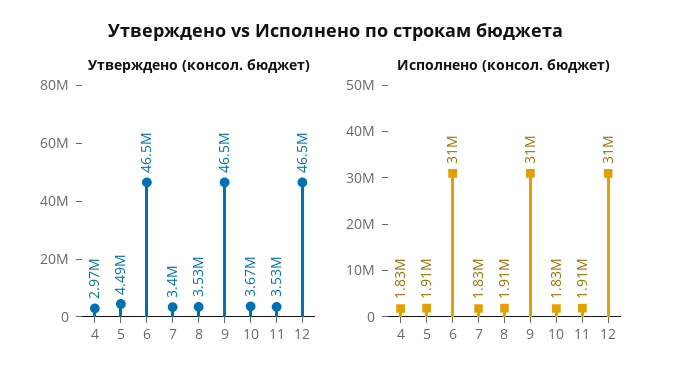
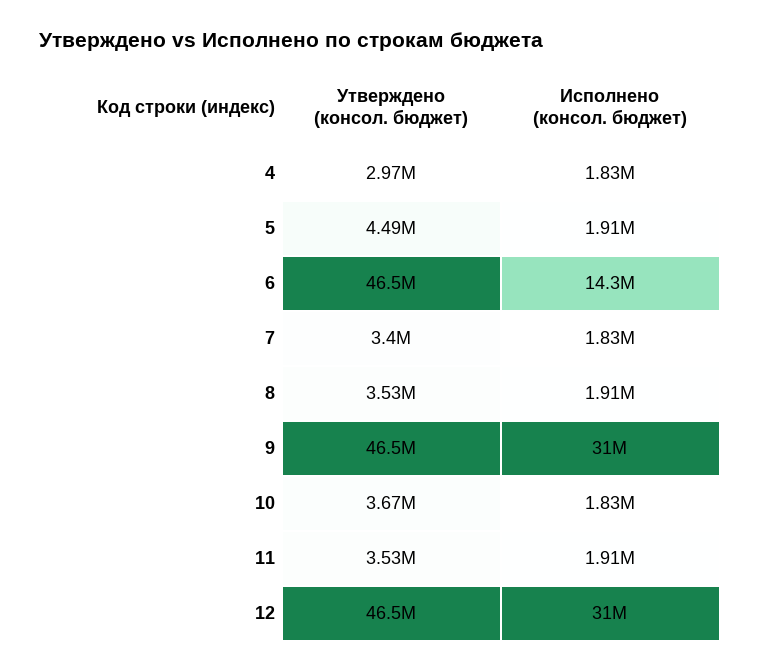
  {
    "Утверждено (консол. бюджет)": {
      "4": 2970000,
      "5": 4490000,
      "6": 46500000,
      "7": 3400000,
      "8": 3530000,
      "9": 46500000,
      "10": 3670000,
      "11": 3530000,
      "12": 46500000
    },
    "Исполнено (консол. бюджет)": {
      "4": 1830000,
      "5": 1910000,
-     "6": 31000000,
+     "6": 14300000,
      "7": 1830000,
      "8": 1910000,
      "9": 31000000,
      "10": 1830000,
      "11": 1910000,
      "12": 31000000
    }
  }

